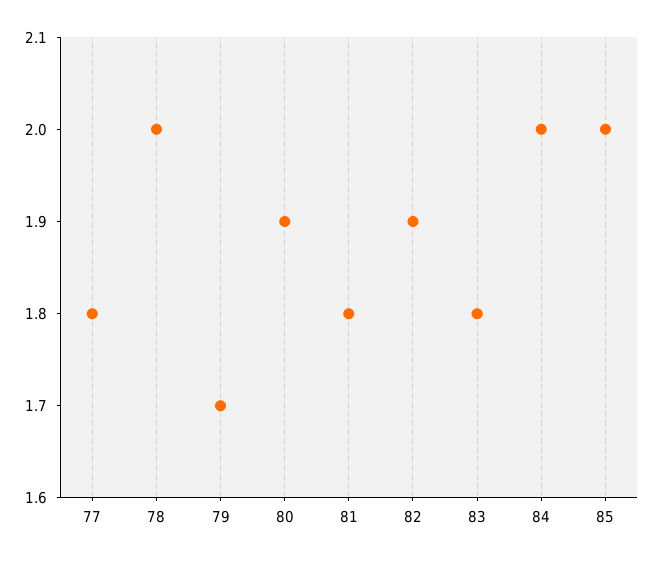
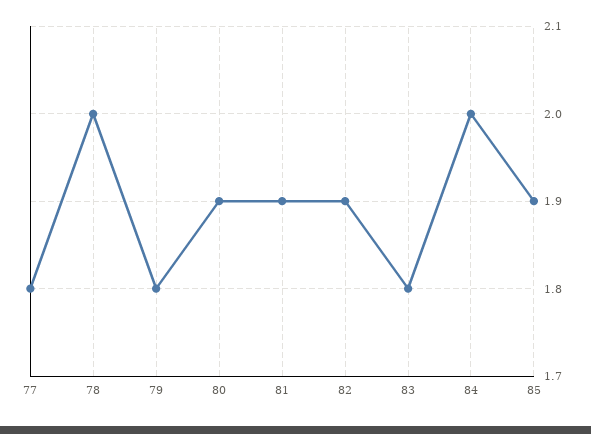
  {
    "77": 1.8,
    "78": 2,
-   "79": 1.7,
+   "79": 1.8,
    "80": 1.9,
-   "81": 1.8,
+   "81": 1.9,
    "82": 1.9,
    "83": 1.8,
    "84": 2,
-   "85": 2
+   "85": 1.9
  }

